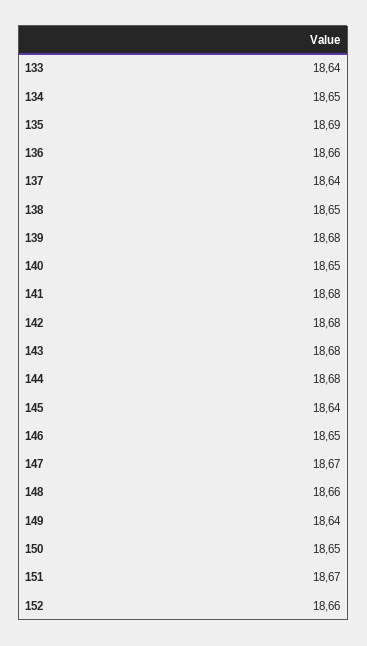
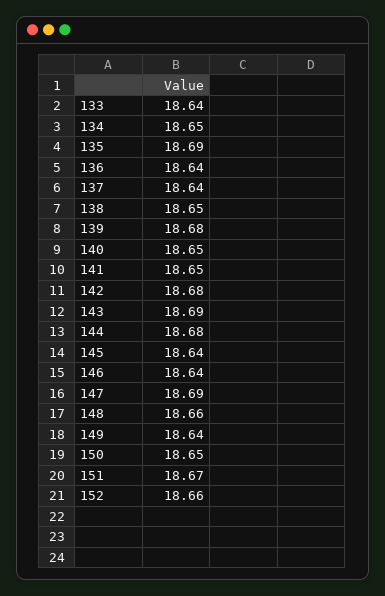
  {
    "133": 18.64,
    "134": 18.65,
    "135": 18.69,
-   "136": 18.66,
+   "136": 18.64,
    "137": 18.64,
    "138": 18.65,
    "139": 18.68,
    "140": 18.65,
-   "141": 18.68,
+   "141": 18.65,
    "142": 18.68,
-   "143": 18.68,
+   "143": 18.69,
    "144": 18.68,
    "145": 18.64,
-   "146": 18.65,
+   "146": 18.64,
-   "147": 18.67,
+   "147": 18.69,
    "148": 18.66,
    "149": 18.64,
    "150": 18.65,
    "151": 18.67,
    "152": 18.66
  }

